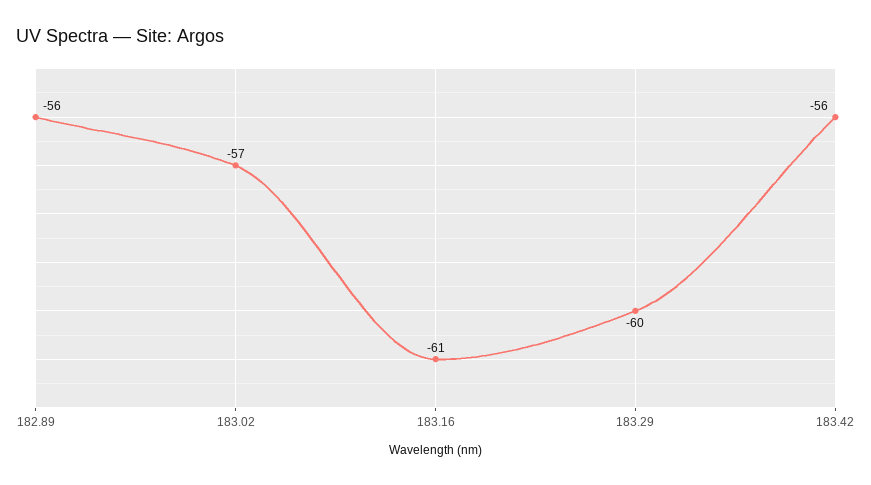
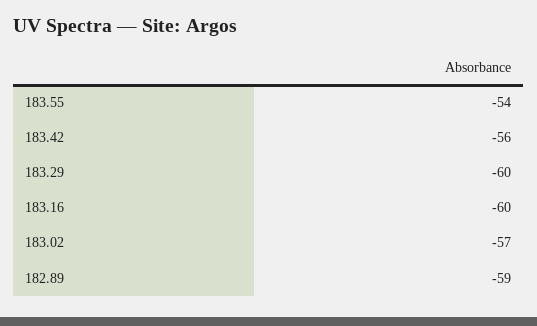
  {
-   "182.89": -56,
+   "182.89": -59,
    "183.02": -57,
-   "183.16": -61,
+   "183.16": -60,
    "183.29": -60,
-   "183.42": -56
+   "183.42": -56,
+   "183.55": -54
  }

